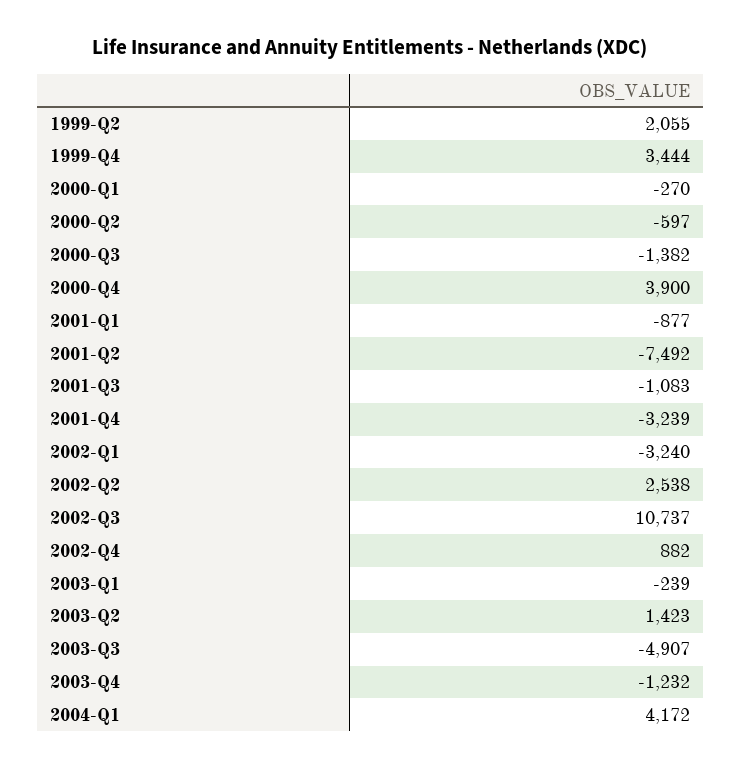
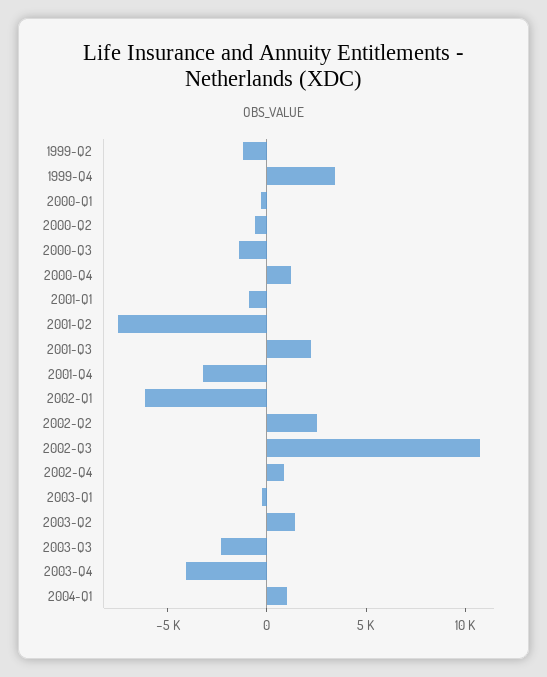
  {
-   "1999-Q2": 2055,
+   "1999-Q2": -1000,
    "1999-Q4": 3444,
    "2000-Q1": -270,
    "2000-Q2": -597,
    "2000-Q3": -1382,
-   "2000-Q4": 3900,
+   "2000-Q4": 1000,
    "2001-Q1": -877,
    "2001-Q2": -7492,
-   "2001-Q3": -1083,
+   "2001-Q3": 2000,
    "2001-Q4": -3239,
-   "2002-Q1": -3240,
+   "2002-Q1": -6000,
    "2002-Q2": 2538,
    "2002-Q3": 10737,
    "2002-Q4": 882,
    "2003-Q1": -239,
    "2003-Q2": 1423,
-   "2003-Q3": -4907,
+   "2003-Q3": -2000,
-   "2003-Q4": -1232,
+   "2003-Q4": -4000,
-   "2004-Q1": 4172
+   "2004-Q1": 1000
  }

